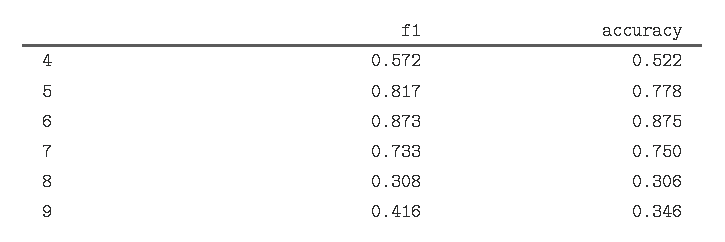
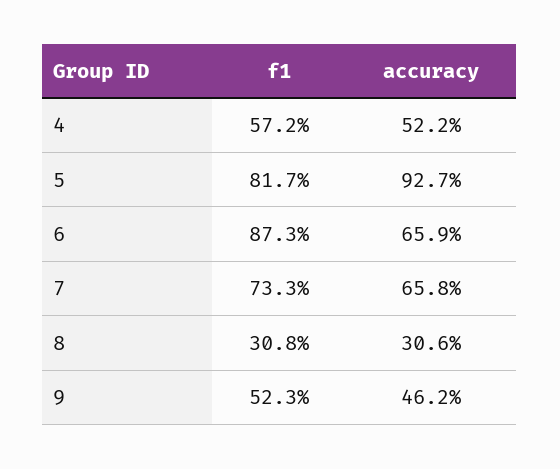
  {
    "f1": {
      "4": 0.572,
      "5": 0.817,
      "6": 0.873,
      "7": 0.733,
      "8": 0.308,
-     "9": 0.416
+     "9": 0.523
    },
    "accuracy": {
      "4": 0.522,
-     "5": 0.778,
+     "5": 0.927,
-     "6": 0.875,
+     "6": 0.659,
-     "7": 0.75,
+     "7": 0.658,
      "8": 0.306,
-     "9": 0.346
+     "9": 0.462
    }
  }

